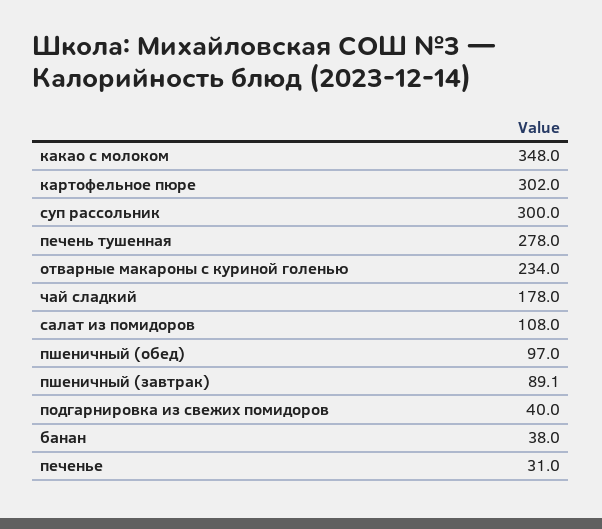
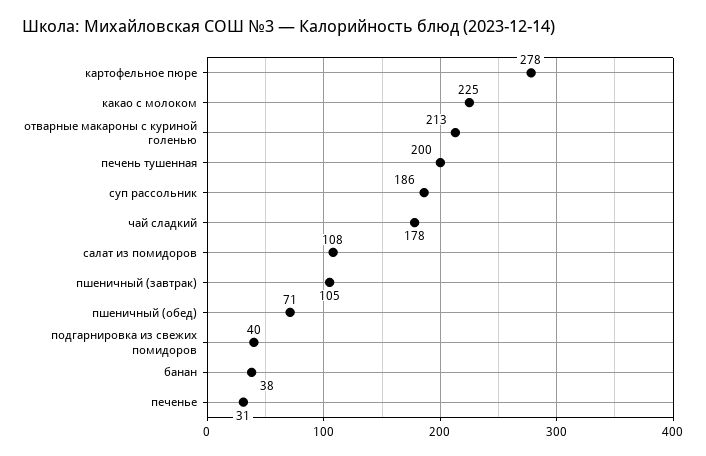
  {
-   "какао с молоком": 348,
+   "какао с молоком": 225,
-   "картофельное пюре": 302,
+   "картофельное пюре": 278,
-   "суп рассольник": 300,
+   "суп рассольник": 186,
-   "печень тушенная": 278,
+   "печень тушенная": 200,
-   "отварные макароны с куриной голенью": 234,
+   "отварные макароны с куриной голенью": 213,
    "чай сладкий": 178,
    "салат из помидоров": 108,
-   "пшеничный (обед)": 97,
+   "пшеничный (обед)": 71,
-   "пшеничный (завтрак)": 89.1,
+   "пшеничный (завтрак)": 105,
    "подгарнировка из свежих помидоров": 40,
    "банан": 38,
    "печенье": 31
  }

